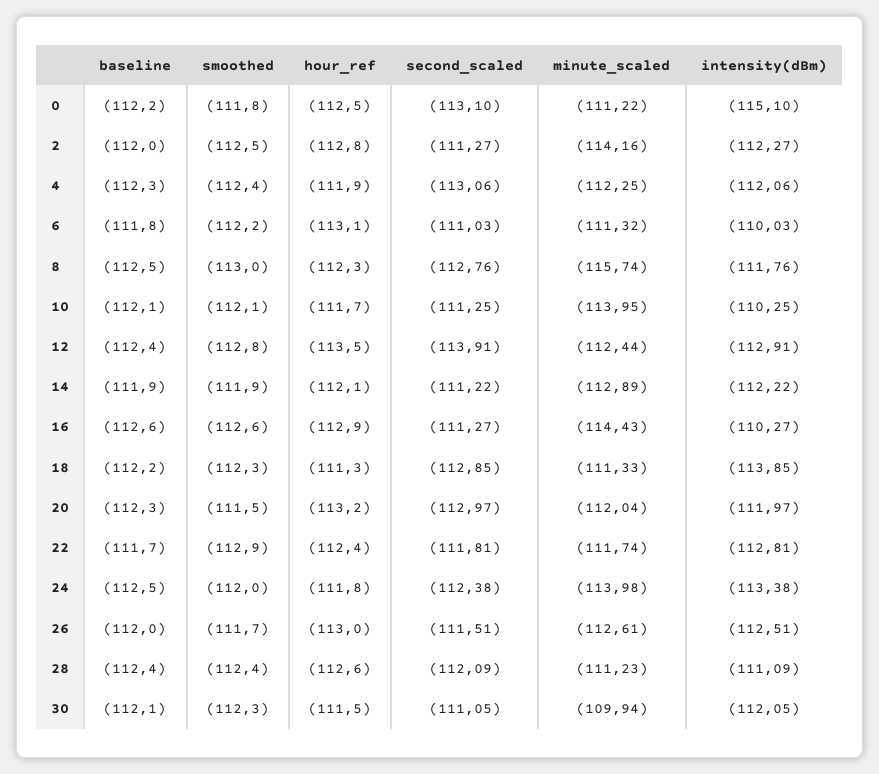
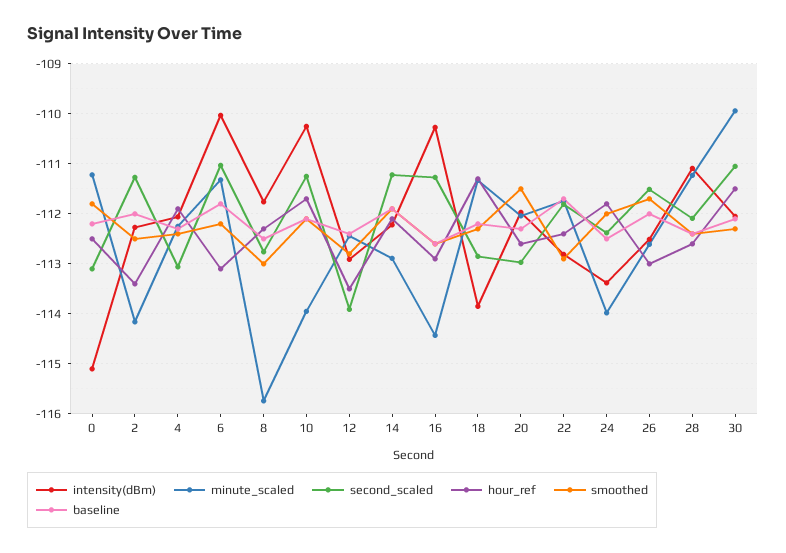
  {
    "baseline": {
      "0": -112.2,
      "2": -112,
      "4": -112.3,
      "6": -111.8,
      "8": -112.5,
      "10": -112.1,
      "12": -112.4,
      "14": -111.9,
      "16": -112.6,
      "18": -112.2,
      "20": -112.3,
      "22": -111.7,
      "24": -112.5,
      "26": -112,
      "28": -112.4,
      "30": -112.1
    },
    "smoothed": {
      "0": -111.8,
      "2": -112.5,
      "4": -112.4,
      "6": -112.2,
      "8": -113,
      "10": -112.1,
      "12": -112.8,
      "14": -111.9,
      "16": -112.6,
      "18": -112.3,
      "20": -111.5,
      "22": -112.9,
      "24": -112,
      "26": -111.7,
      "28": -112.4,
      "30": -112.3
    },
    "hour_ref": {
      "0": -112.5,
-     "2": -112.8,
+     "2": -113.4,
      "4": -111.9,
      "6": -113.1,
      "8": -112.3,
      "10": -111.7,
      "12": -113.5,
      "14": -112.1,
      "16": -112.9,
      "18": -111.3,
-     "20": -113.2,
+     "20": -112.6,
      "22": -112.4,
      "24": -111.8,
      "26": -113,
      "28": -112.6,
      "30": -111.5
    },
    "second_scaled": {
      "0": -113.1,
      "2": -111.27,
      "4": -113.06,
      "6": -111.03,
      "8": -112.76,
      "10": -111.25,
      "12": -113.91,
      "14": -111.22,
      "16": -111.27,
      "18": -112.85,
      "20": -112.97,
      "22": -111.81,
      "24": -112.38,
      "26": -111.51,
      "28": -112.09,
      "30": -111.05
    },
    "minute_scaled": {
      "0": -111.22,
      "2": -114.16,
      "4": -112.25,
      "6": -111.32,
      "8": -115.74,
      "10": -113.95,
      "12": -112.44,
      "14": -112.89,
      "16": -114.43,
      "18": -111.33,
      "20": -112.04,
      "22": -111.74,
      "24": -113.98,
      "26": -112.61,
      "28": -111.23,
      "30": -109.94
    },
    "intensity(dBm)": {
      "0": -115.1,
      "2": -112.27,
      "4": -112.06,
      "6": -110.03,
      "8": -111.76,
      "10": -110.25,
      "12": -112.91,
      "14": -112.22,
      "16": -110.27,
      "18": -113.85,
      "20": -111.97,
      "22": -112.81,
      "24": -113.38,
      "26": -112.51,
      "28": -111.09,
      "30": -112.05
    }
  }

